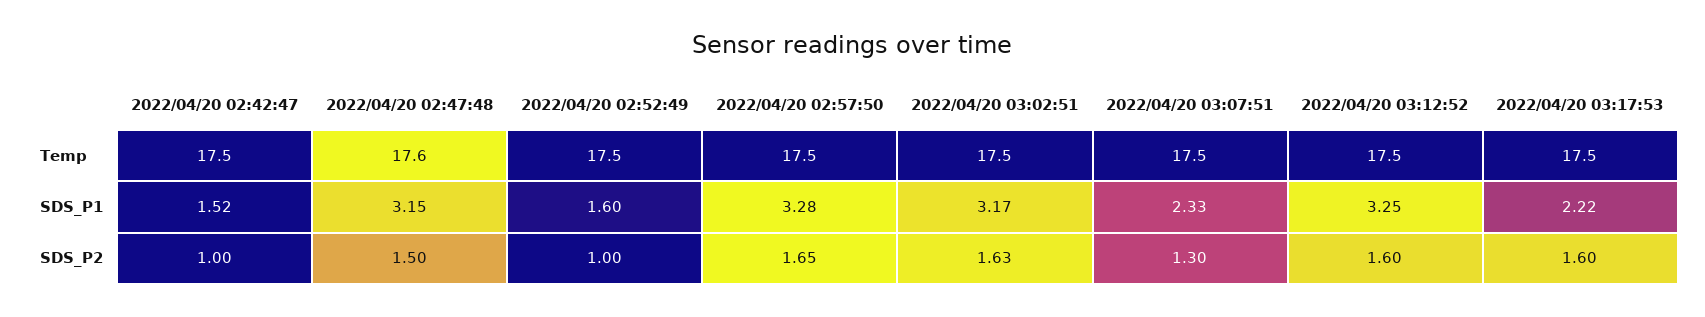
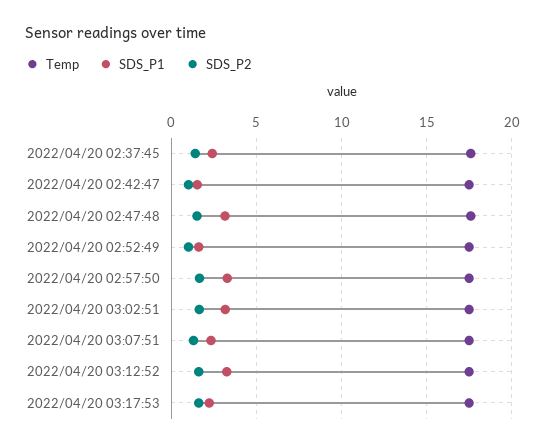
  {
    "Temp": {
      "2022/04/20 02:42:47": 17.5,
      "2022/04/20 02:47:48": 17.6,
      "2022/04/20 02:52:49": 17.5,
      "2022/04/20 02:57:50": 17.5,
      "2022/04/20 03:02:51": 17.5,
      "2022/04/20 03:07:51": 17.5,
      "2022/04/20 03:12:52": 17.5,
-     "2022/04/20 03:17:53": 17.5
+     "2022/04/20 03:17:53": 17.5,
+     "2022/04/20 02:37:45": 17.5
    },
    "SDS_P1": {
      "2022/04/20 02:42:47": 1.52,
      "2022/04/20 02:47:48": 3.15,
      "2022/04/20 02:52:49": 1.6,
      "2022/04/20 02:57:50": 3.28,
      "2022/04/20 03:02:51": 3.17,
      "2022/04/20 03:07:51": 2.33,
      "2022/04/20 03:12:52": 3.25,
-     "2022/04/20 03:17:53": 2.22
+     "2022/04/20 03:17:53": 2.22,
+     "2022/04/20 02:37:45": 2.5
    },
    "SDS_P2": {
      "2022/04/20 02:42:47": 1,
      "2022/04/20 02:47:48": 1.5,
      "2022/04/20 02:52:49": 1,
      "2022/04/20 02:57:50": 1.65,
      "2022/04/20 03:02:51": 1.63,
      "2022/04/20 03:07:51": 1.3,
      "2022/04/20 03:12:52": 1.6,
-     "2022/04/20 03:17:53": 1.6
+     "2022/04/20 03:17:53": 1.6,
+     "2022/04/20 02:37:45": 1.5
    }
  }

